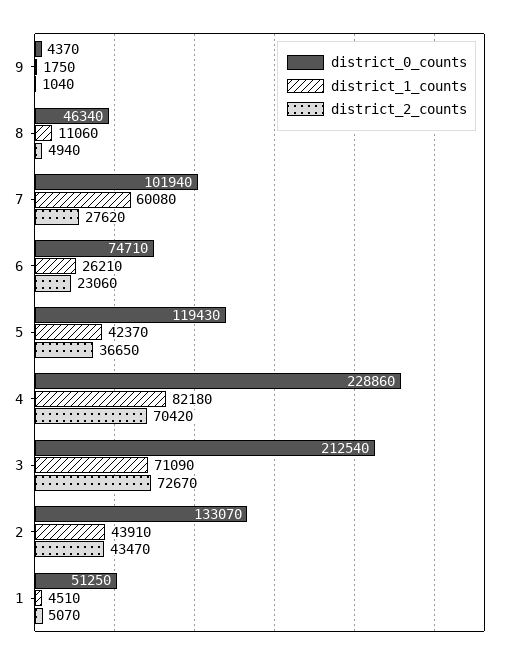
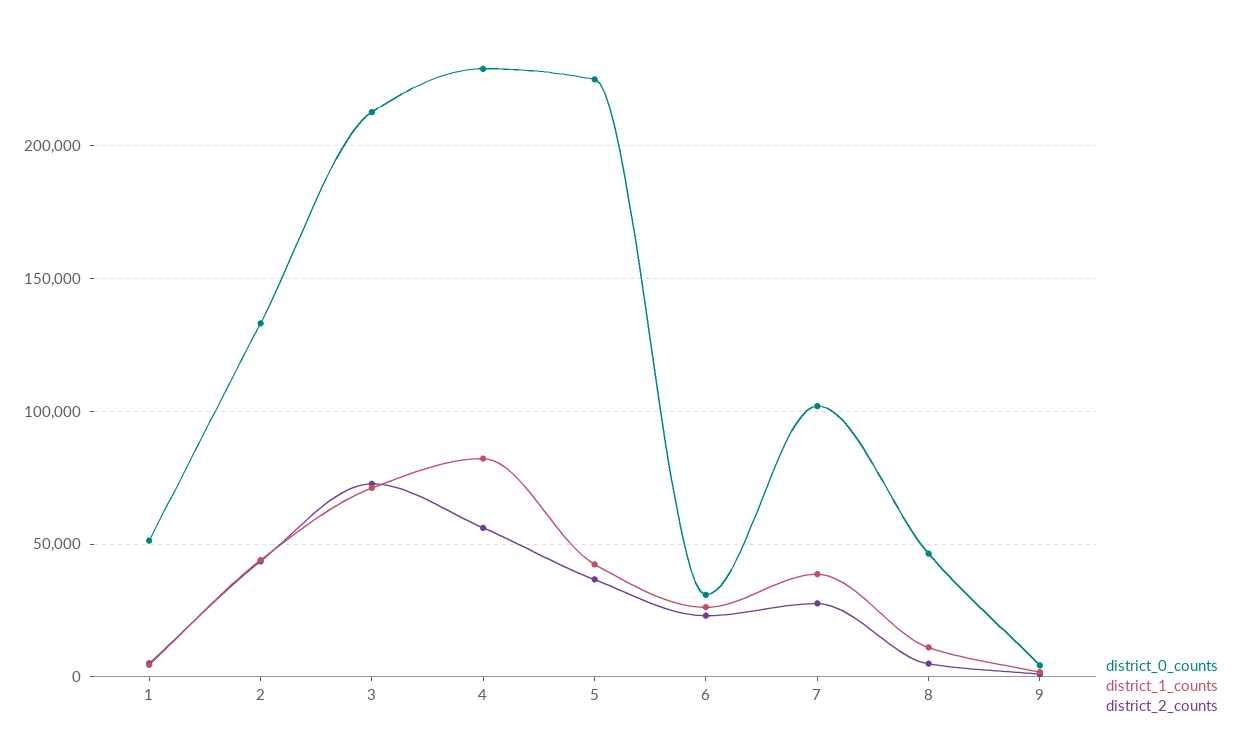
  {
    "district_0_counts": {
      "9": 4370,
      "8": 46340,
      "7": 101940,
-     "6": 74710,
+     "6": 30000,
-     "5": 119430,
+     "5": 225000,
      "4": 228860,
      "3": 212540,
      "2": 133070,
      "1": 51250
    },
    "district_1_counts": {
      "9": 1750,
      "8": 11060,
-     "7": 60080,
+     "7": 40000,
      "6": 26210,
      "5": 42370,
      "4": 82180,
      "3": 71090,
      "2": 43910,
      "1": 4510
    },
    "district_2_counts": {
      "9": 1040,
      "8": 4940,
      "7": 27620,
      "6": 23060,
      "5": 36650,
-     "4": 70420,
+     "4": 55000,
      "3": 72670,
      "2": 43470,
      "1": 5070
    }
  }

